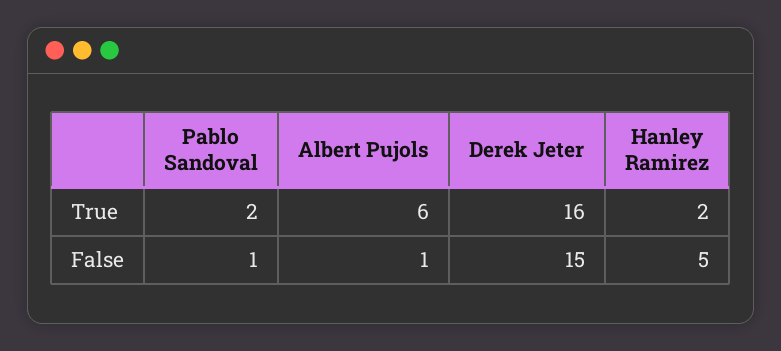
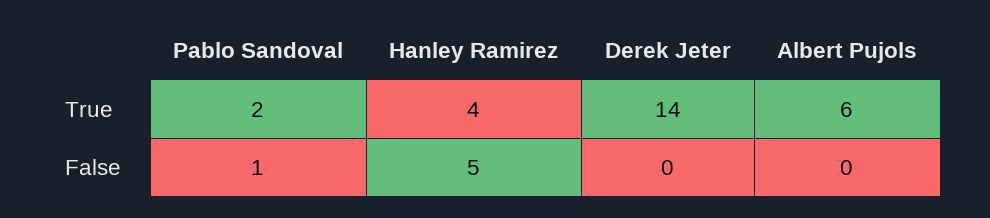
  {
    "Pablo Sandoval": {
      "True": 2,
      "False": 1
    },
    "Albert Pujols": {
      "True": 6,
-     "False": 1
+     "False": 0
    },
    "Derek Jeter": {
-     "True": 16,
+     "True": 14,
-     "False": 15
+     "False": 0
    },
    "Hanley Ramirez": {
-     "True": 2,
+     "True": 4,
      "False": 5
    }
  }

